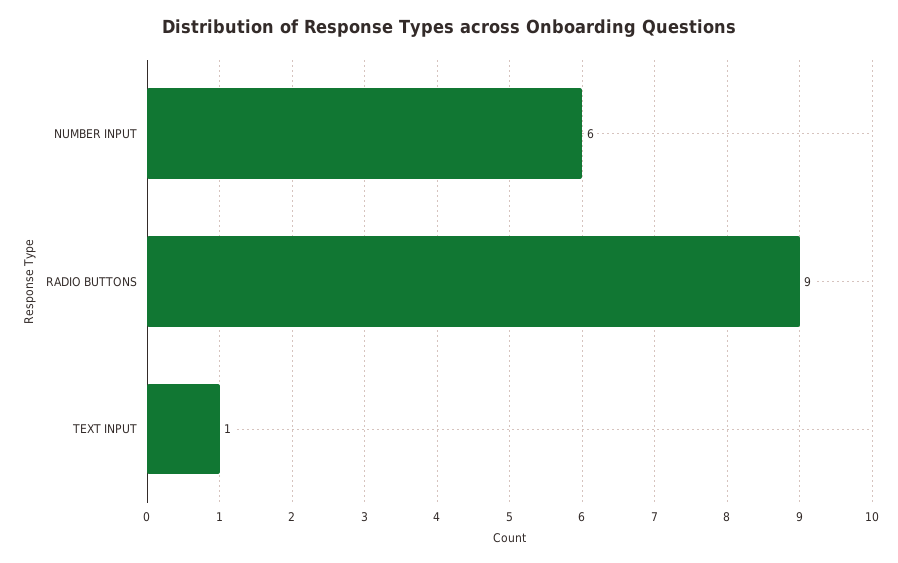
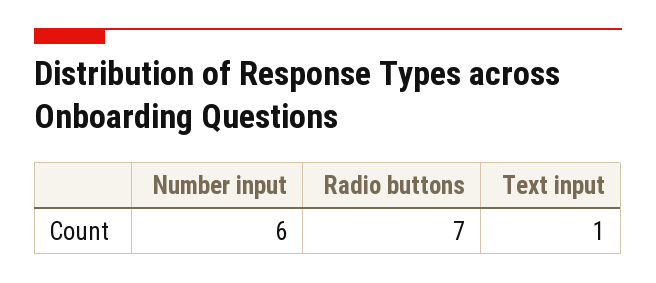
  {
    "NUMBER INPUT": 6,
-   "RADIO BUTTONS": 9,
+   "RADIO BUTTONS": 7,
    "TEXT INPUT": 1
  }

